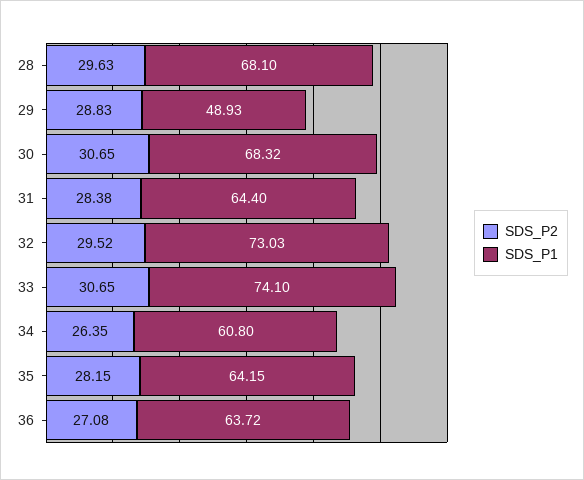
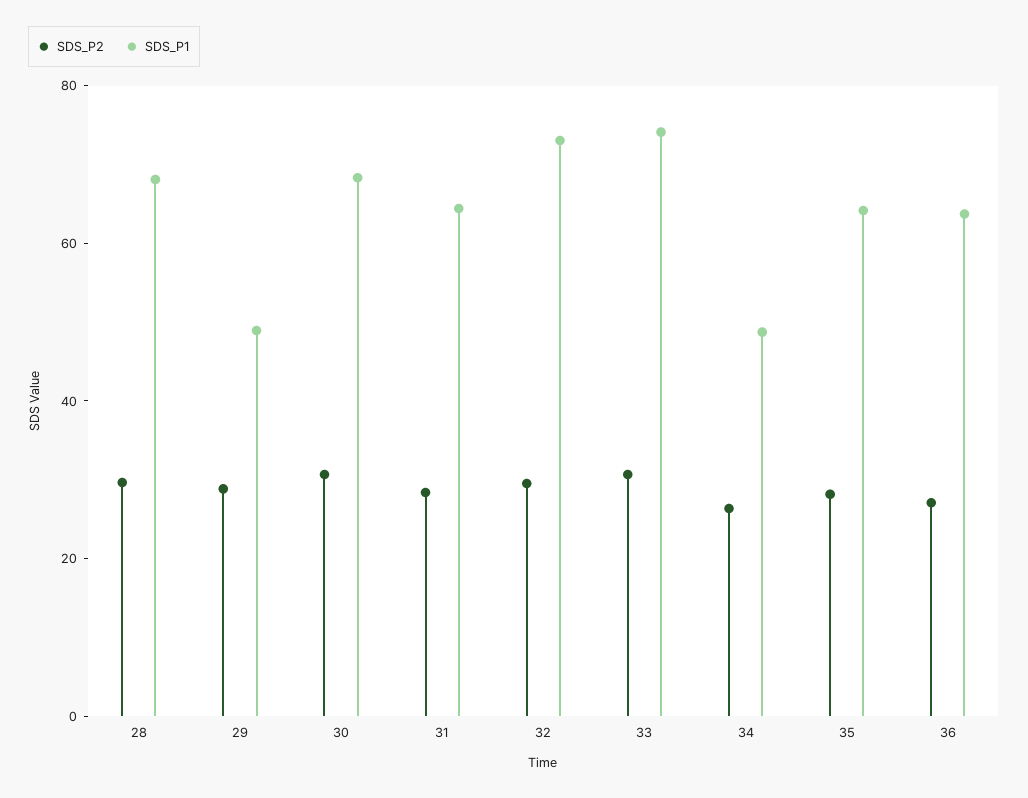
  {
    "SDS_P2": {
      "28": 29.63,
      "29": 28.83,
      "30": 30.65,
      "31": 28.38,
      "32": 29.52,
      "33": 30.65,
      "34": 26.35,
      "35": 28.15,
      "36": 27.08
    },
    "SDS_P1": {
      "28": 68.1,
      "29": 48.93,
      "30": 68.32,
      "31": 64.4,
      "32": 73.03,
      "33": 74.1,
-     "34": 60.8,
+     "34": 50,
      "35": 64.15,
      "36": 63.72
    }
  }

